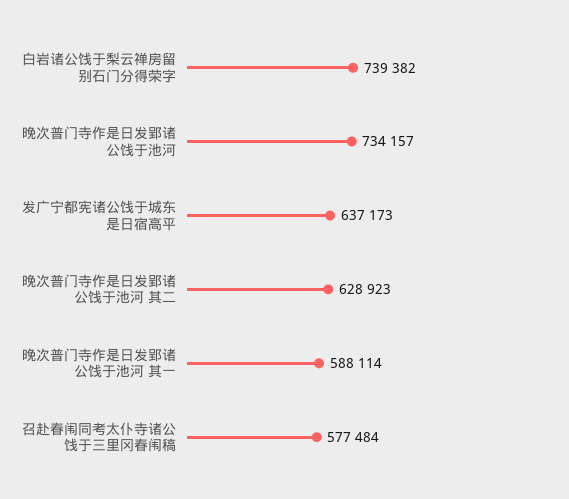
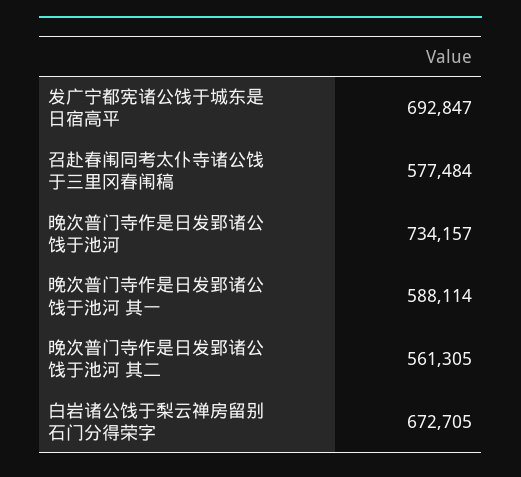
  {
-   "白岩诸公饯于梨云禅房留别石门分得荣字": 739382,
+   "白岩诸公饯于梨云禅房留别石门分得荣字": 672705,
    "晚次普门寺作是日发郢诸公饯于池河": 734157,
-   "发广宁都宪诸公饯于城东是日宿高平": 637173,
+   "发广宁都宪诸公饯于城东是日宿高平": 692847,
-   "晚次普门寺作是日发郢诸公饯于池河 其二": 628923,
+   "晚次普门寺作是日发郢诸公饯于池河 其二": 561305,
    "晚次普门寺作是日发郢诸公饯于池河 其一": 588114,
    "召赴春闱同考太仆寺诸公饯于三里冈春闱稿": 577484
  }

